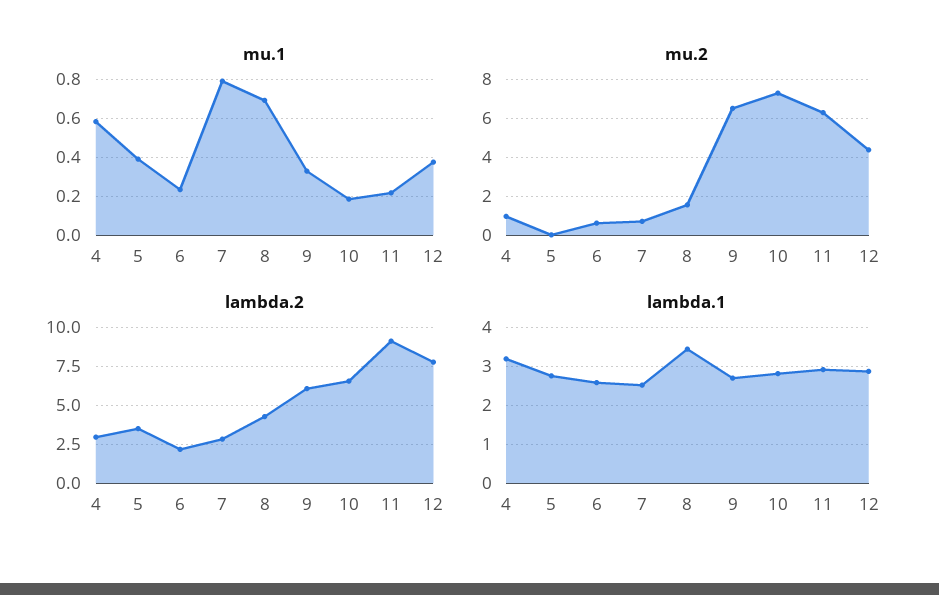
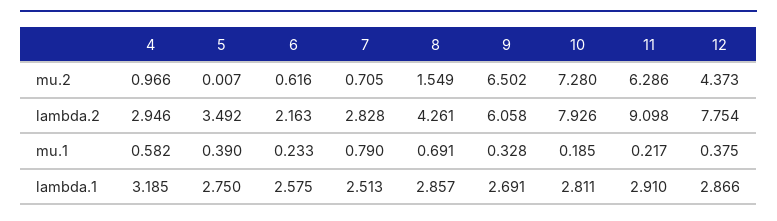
  {
    "mu.1": {
      "4": 0.582,
      "5": 0.39,
      "6": 0.233,
      "7": 0.79,
      "8": 0.691,
      "9": 0.328,
      "10": 0.185,
      "11": 0.217,
      "12": 0.375
    },
    "mu.2": {
      "4": 0.966,
      "5": 0.007,
      "6": 0.616,
      "7": 0.705,
      "8": 1.549,
      "9": 6.502,
      "10": 7.28,
      "11": 6.286,
      "12": 4.373
    },
    "lambda.2": {
      "4": 2.946,
      "5": 3.492,
      "6": 2.163,
      "7": 2.828,
      "8": 4.261,
      "9": 6.058,
-     "10": 6.5,
+     "10": 7.926,
      "11": 9.098,
      "12": 7.754
    },
    "lambda.1": {
      "4": 3.185,
      "5": 2.75,
      "6": 2.575,
      "7": 2.513,
-     "8": 3.4,
+     "8": 2.857,
      "9": 2.691,
      "10": 2.811,
      "11": 2.91,
      "12": 2.866
    }
  }

